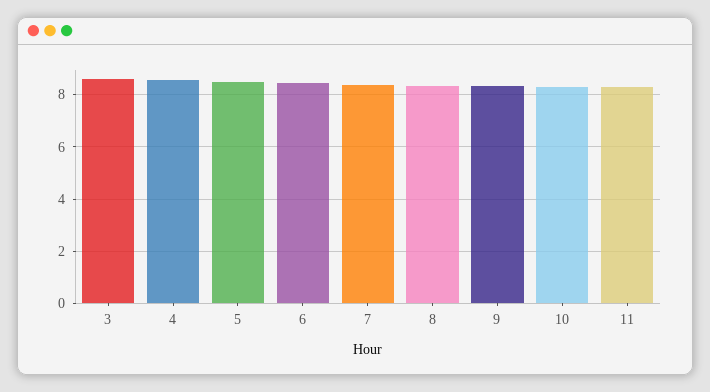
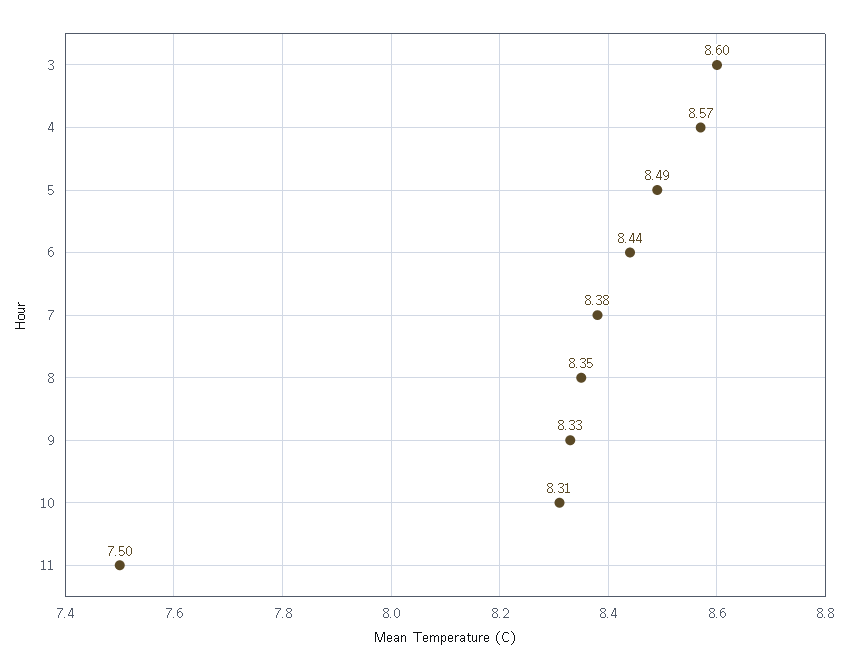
  {
    "3": 8.6,
    "4": 8.57,
    "5": 8.49,
    "6": 8.44,
    "7": 8.38,
    "8": 8.35,
    "9": 8.33,
    "10": 8.31,
-   "11": 8.25
+   "11": 7.5
  }

